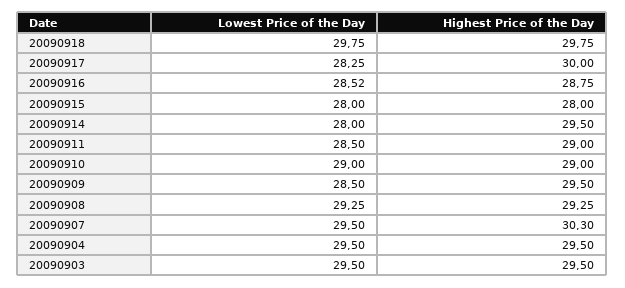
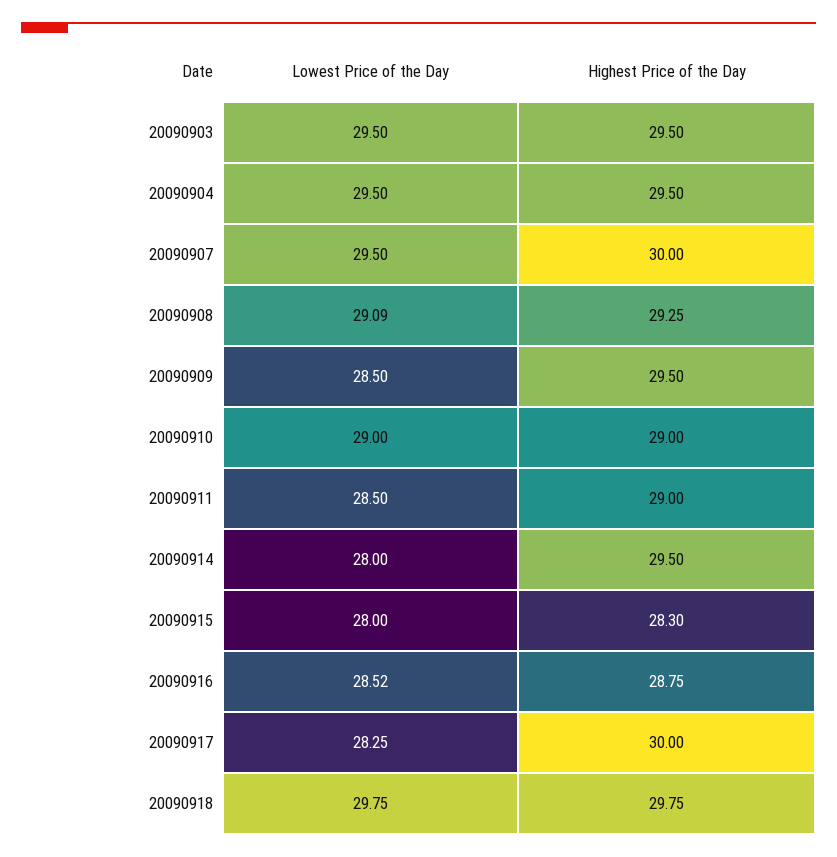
  {
    "Lowest Price of the Day": {
      "20090918": 29.75,
      "20090917": 28.25,
      "20090916": 28.52,
      "20090915": 28,
      "20090914": 28,
      "20090911": 28.5,
      "20090910": 29,
      "20090909": 28.5,
-     "20090908": 29.25,
+     "20090908": 29.09,
      "20090907": 29.5,
      "20090904": 29.5,
      "20090903": 29.5
    },
    "Highest Price of the Day": {
      "20090918": 29.75,
      "20090917": 30,
      "20090916": 28.75,
-     "20090915": 28,
+     "20090915": 28.3,
      "20090914": 29.5,
      "20090911": 29,
      "20090910": 29,
      "20090909": 29.5,
      "20090908": 29.25,
-     "20090907": 30.3,
+     "20090907": 30,
      "20090904": 29.5,
      "20090903": 29.5
    }
  }

